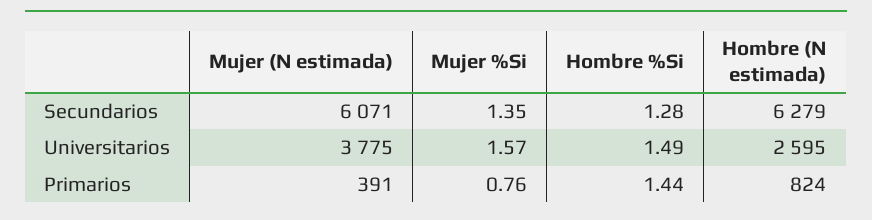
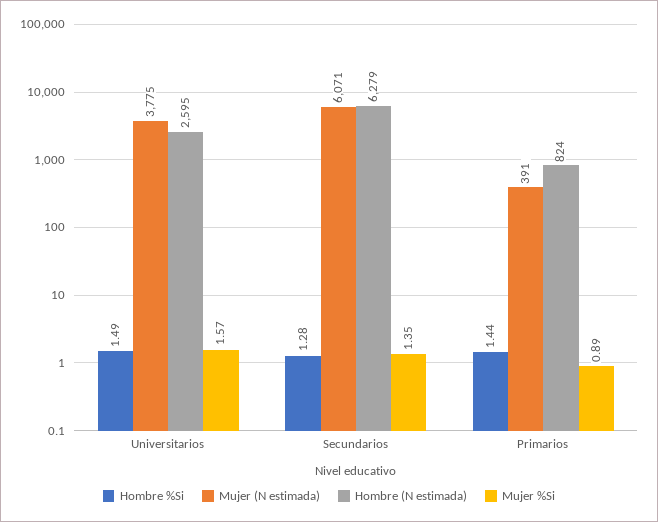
  {
    "Mujer (N estimada)": {
      "Secundarios": 6071,
      "Universitarios": 3775,
      "Primarios": 391
    },
    "Mujer %Si": {
      "Secundarios": 1.35,
      "Universitarios": 1.57,
-     "Primarios": 0.76
+     "Primarios": 0.89
    },
    "Hombre %Si": {
      "Secundarios": 1.28,
      "Universitarios": 1.49,
      "Primarios": 1.44
    },
    "Hombre (N estimada)": {
      "Secundarios": 6279,
      "Universitarios": 2595,
      "Primarios": 824
    }
  }

